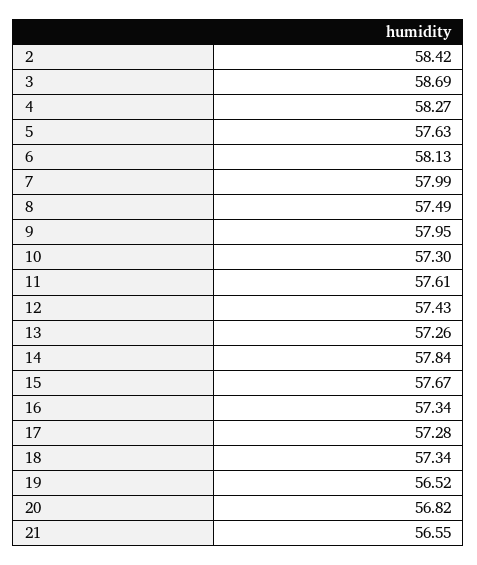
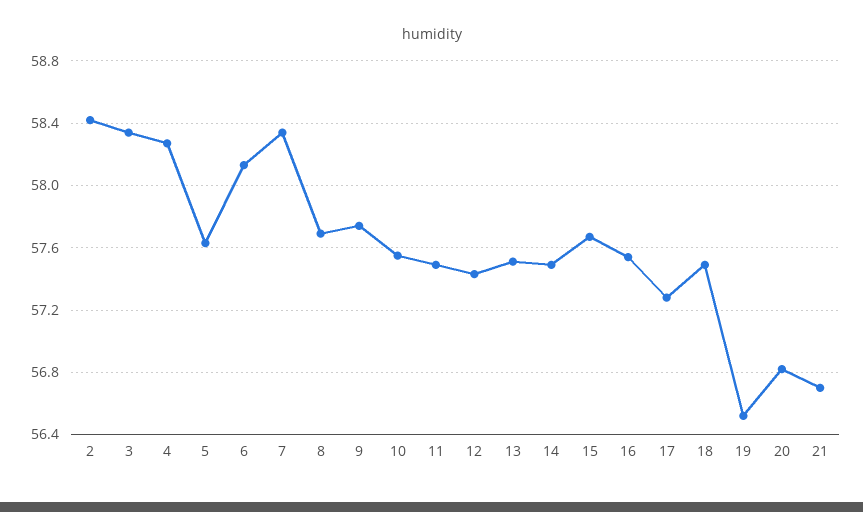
  {
    "2": 58.42,
-   "3": 58.69,
+   "3": 58.35,
    "4": 58.27,
    "5": 57.63,
    "6": 58.13,
-   "7": 57.99,
+   "7": 58.35,
-   "8": 57.49,
+   "8": 57.7,
-   "9": 57.95,
+   "9": 57.75,
-   "10": 57.3,
+   "10": 57.55,
-   "11": 57.61,
+   "11": 57.5,
    "12": 57.43,
-   "13": 57.26,
+   "13": 57.5,
-   "14": 57.84,
+   "14": 57.5,
    "15": 57.67,
-   "16": 57.34,
+   "16": 57.55,
    "17": 57.28,
-   "18": 57.34,
+   "18": 57.5,
    "19": 56.52,
    "20": 56.82,
-   "21": 56.55
+   "21": 56.7
  }

